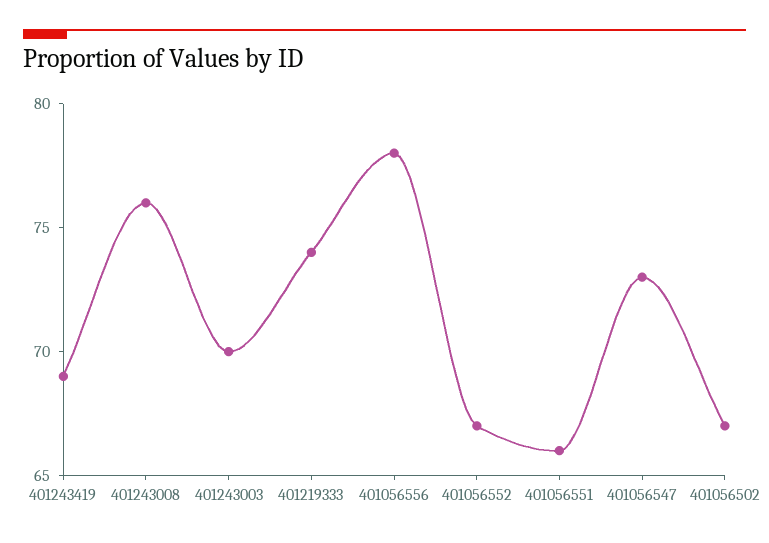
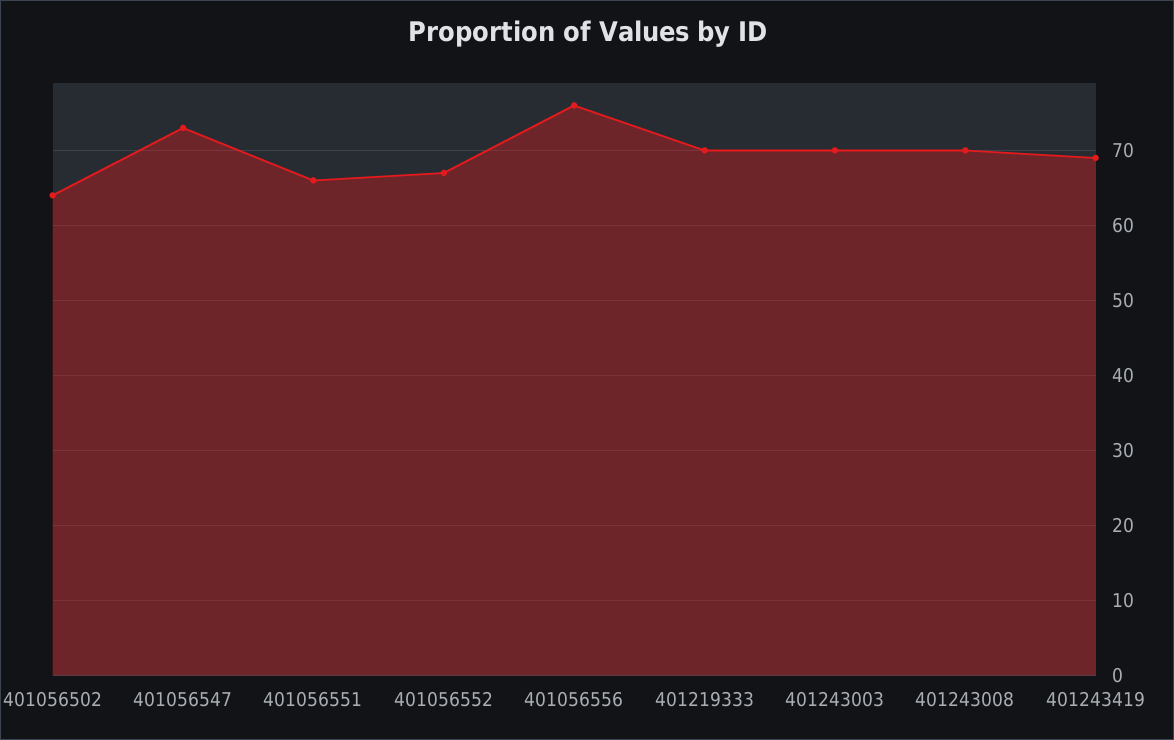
  {
    "401243419": 69,
-   "401243008": 76,
+   "401243008": 70,
    "401243003": 70,
-   "401219333": 74,
+   "401219333": 70,
-   "401056556": 78,
+   "401056556": 76,
    "401056552": 67,
    "401056551": 66,
    "401056547": 73,
-   "401056502": 67
+   "401056502": 64
  }

